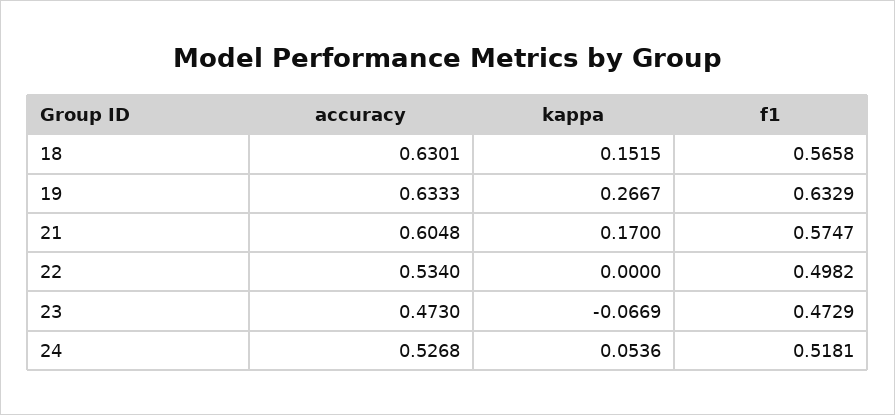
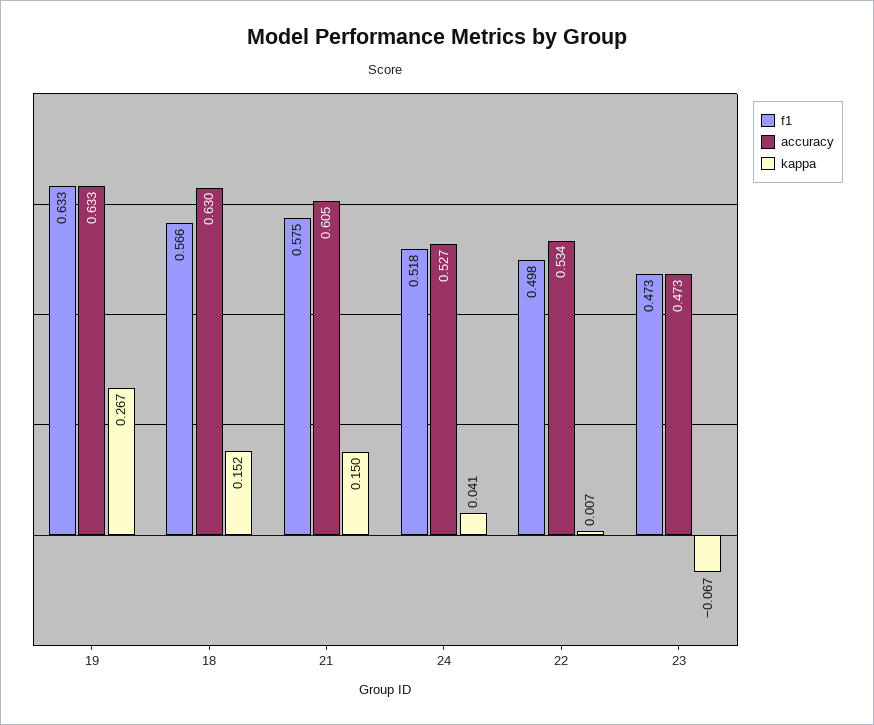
  {
    "accuracy": {
      "18": 0.6301,
      "19": 0.6333,
      "21": 0.6048,
      "22": 0.534,
      "23": 0.473,
      "24": 0.5268
    },
    "kappa": {
      "18": 0.1515,
      "19": 0.2667,
-     "21": 0.17,
+     "21": 0.15,
-     "22": 0,
+     "22": 0.007,
      "23": -0.0669,
-     "24": 0.0536
+     "24": 0.041
    },
    "f1": {
      "18": 0.5658,
      "19": 0.6329,
      "21": 0.5747,
      "22": 0.4982,
      "23": 0.4729,
      "24": 0.5181
    }
  }

